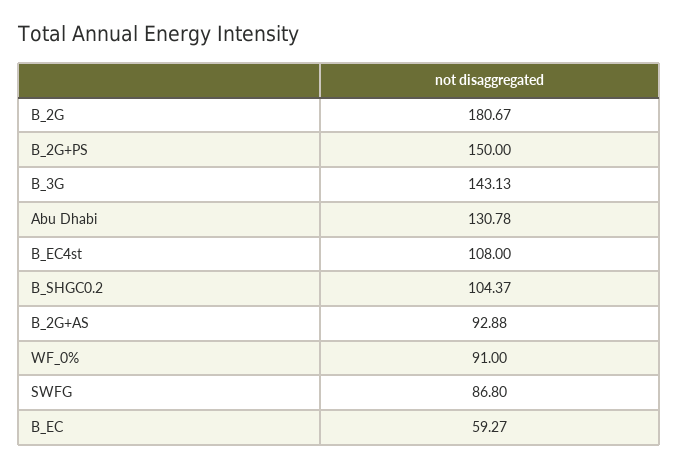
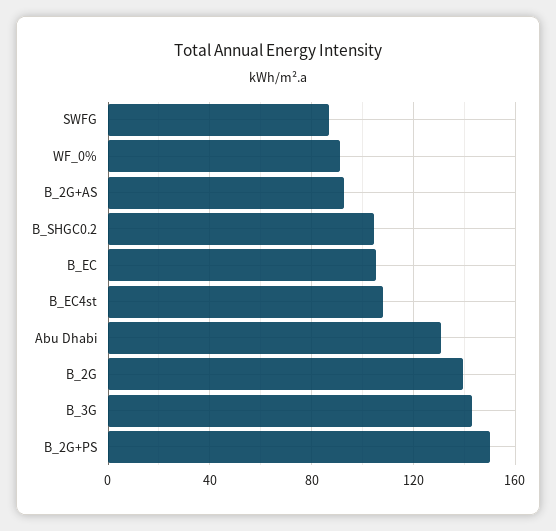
  {
-   "B_2G": 180.67,
+   "B_2G": 140,
    "B_2G+PS": 150,
    "B_3G": 143.13,
    "Abu Dhabi": 130.78,
    "B_EC4st": 108,
    "B_SHGC0.2": 104.37,
    "B_2G+AS": 92.88,
    "WF_0%": 91,
    "SWFG": 86.8,
-   "B_EC": 59.27
+   "B_EC": 105
  }

